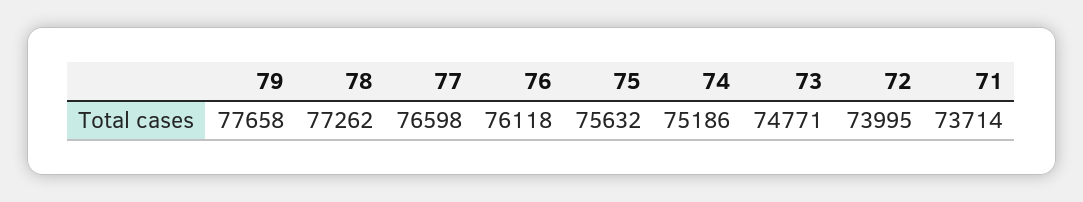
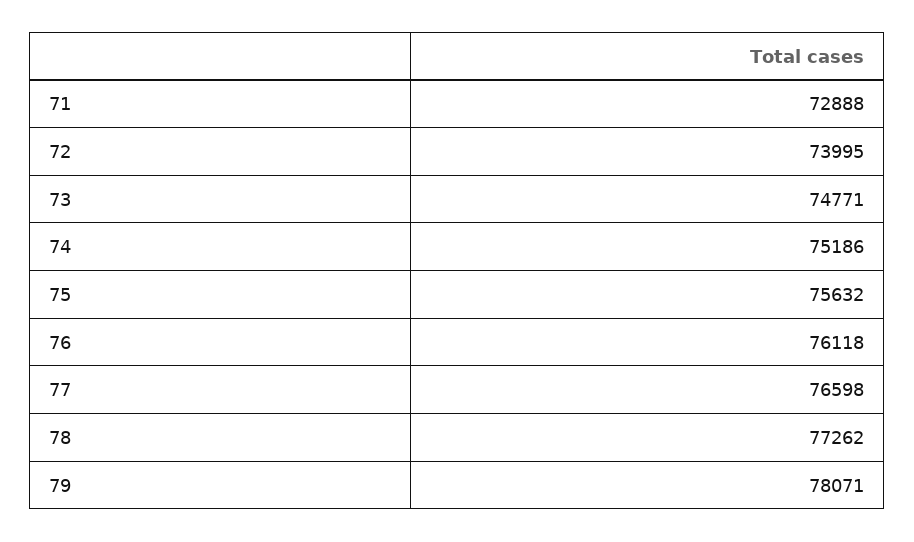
  {
-   "79": 77658,
+   "79": 78071,
    "78": 77262,
    "77": 76598,
    "76": 76118,
    "75": 75632,
    "74": 75186,
    "73": 74771,
    "72": 73995,
-   "71": 73714
+   "71": 72888
  }

